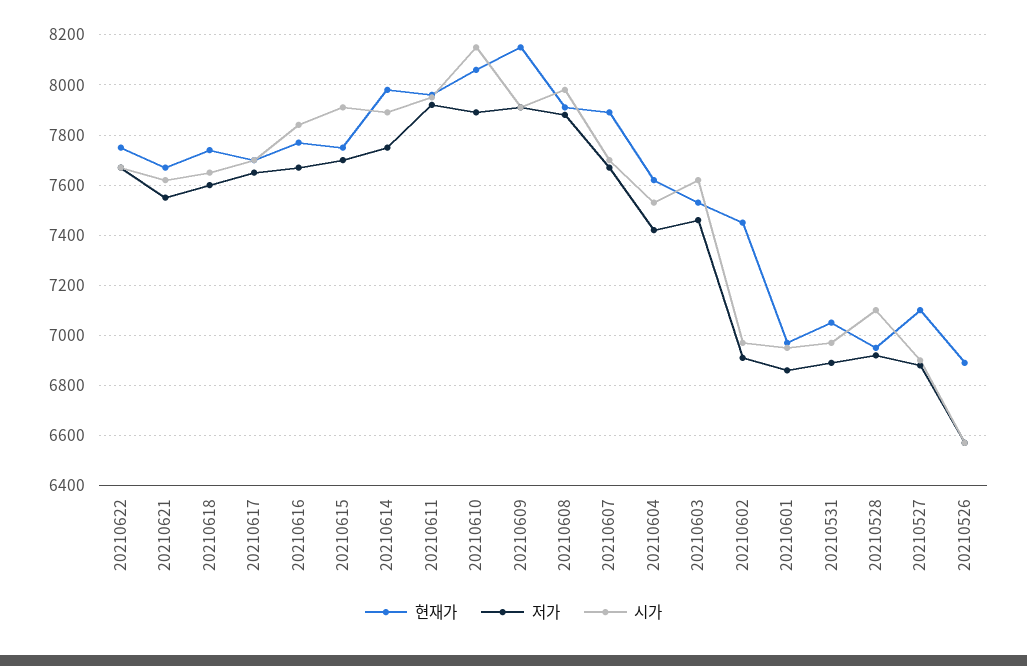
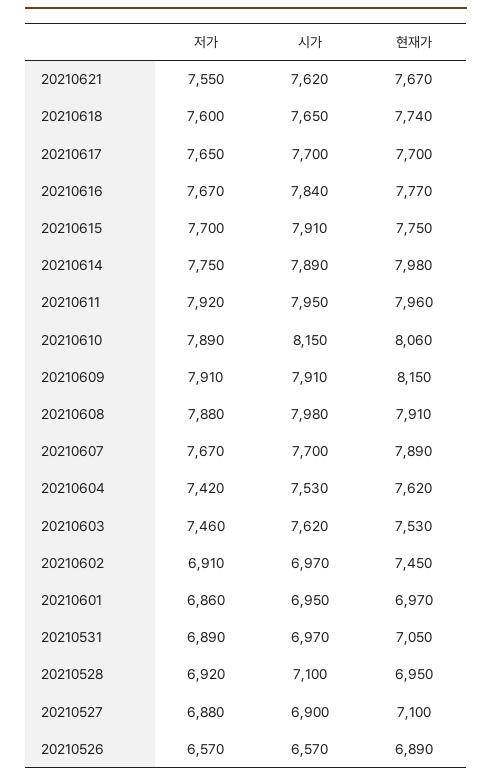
  {
    "현재가": {
-     "20210622": 7750,
      "20210621": 7670,
      "20210618": 7740,
      "20210617": 7700,
      "20210616": 7770,
      "20210615": 7750,
      "20210614": 7980,
      "20210611": 7960,
      "20210610": 8060,
      "20210609": 8150,
      "20210608": 7910,
      "20210607": 7890,
      "20210604": 7620,
      "20210603": 7530,
      "20210602": 7450,
      "20210601": 6970,
      "20210531": 7050,
      "20210528": 6950,
      "20210527": 7100,
      "20210526": 6890
    },
    "저가": {
-     "20210622": 7675,
      "20210621": 7550,
      "20210618": 7600,
      "20210617": 7650,
      "20210616": 7670,
      "20210615": 7700,
      "20210614": 7750,
      "20210611": 7920,
      "20210610": 7890,
      "20210609": 7910,
      "20210608": 7880,
      "20210607": 7670,
      "20210604": 7420,
      "20210603": 7460,
      "20210602": 6910,
      "20210601": 6860,
      "20210531": 6890,
      "20210528": 6920,
      "20210527": 6880,
      "20210526": 6570
    },
    "시가": {
-     "20210622": 7675,
      "20210621": 7620,
      "20210618": 7650,
      "20210617": 7700,
      "20210616": 7840,
      "20210615": 7910,
      "20210614": 7890,
      "20210611": 7950,
      "20210610": 8150,
      "20210609": 7910,
      "20210608": 7980,
      "20210607": 7700,
      "20210604": 7530,
      "20210603": 7620,
      "20210602": 6970,
      "20210601": 6950,
      "20210531": 6970,
      "20210528": 7100,
      "20210527": 6900,
      "20210526": 6570
    }
  }

